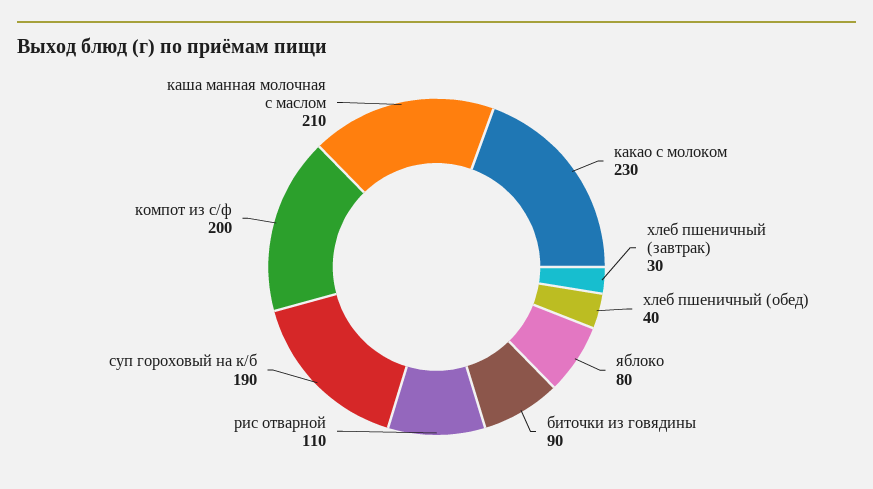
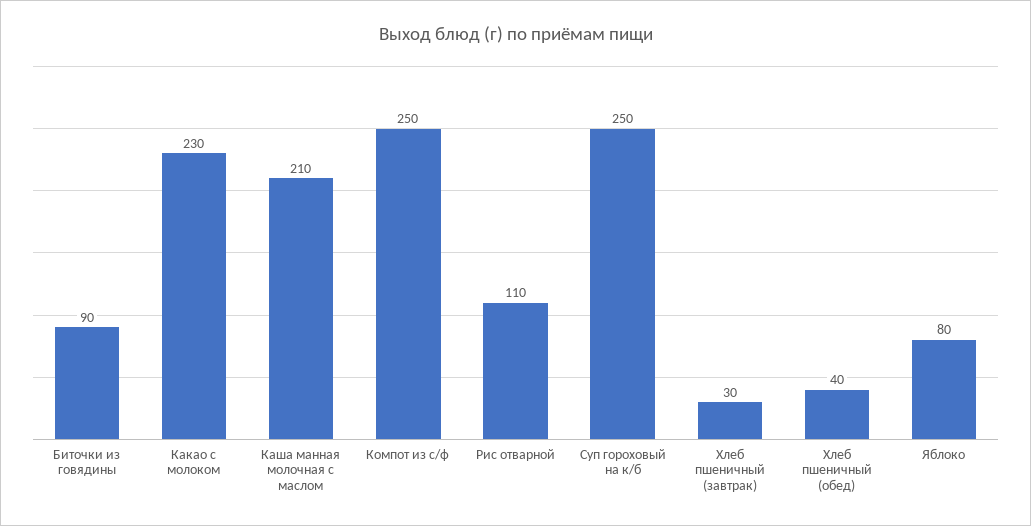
  {
    "какао с молоком": 230,
    "хлеб пшеничный (завтрак)": 30,
    "хлеб пшеничный (обед)": 40,
    "яблоко": 80,
    "биточки из говядины": 90,
    "рис отварной": 110,
-   "суп гороховый на к/б": 190,
+   "суп гороховый на к/б": 250,
-   "компот из с/ф": 200,
+   "компот из с/ф": 250,
    "каша манная молочная с маслом": 210
  }

